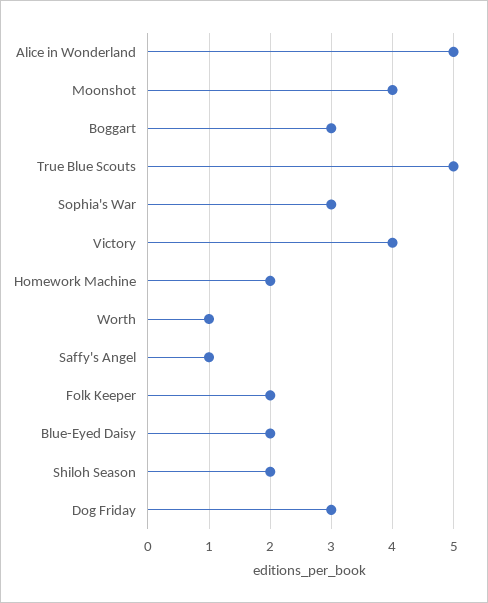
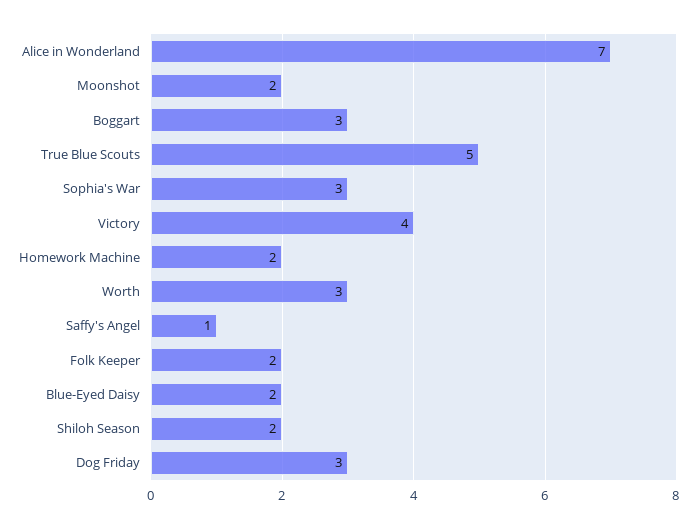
  {
-   "Alice in Wonderland": 5,
+   "Alice in Wonderland": 7,
-   "Moonshot": 4,
+   "Moonshot": 2,
    "Boggart": 3,
    "True Blue Scouts": 5,
    "Sophia's War": 3,
    "Victory": 4,
    "Homework Machine": 2,
-   "Worth": 1,
+   "Worth": 3,
    "Saffy's Angel": 1,
    "Folk Keeper": 2,
    "Blue-Eyed Daisy": 2,
    "Shiloh Season": 2,
    "Dog Friday": 3
  }

